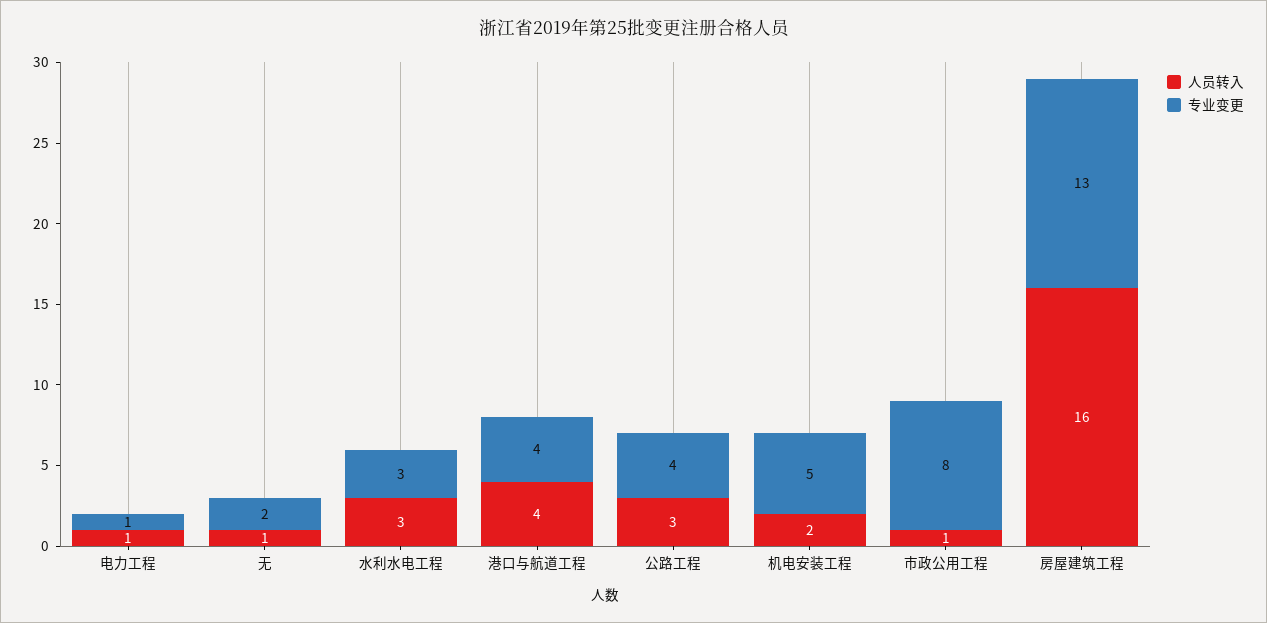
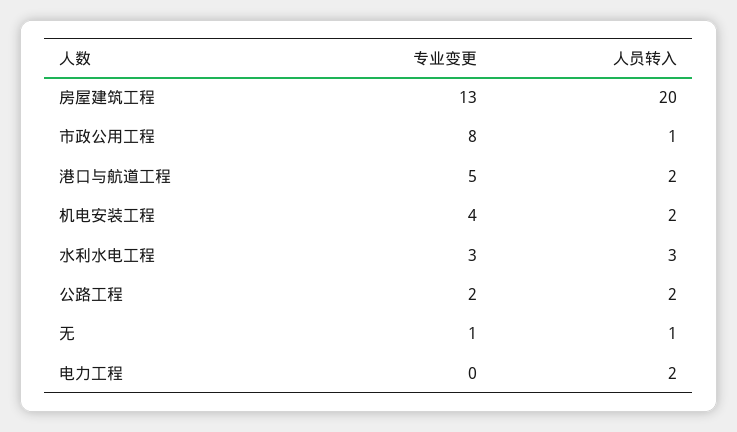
  {
    "人员转入": {
-     "电力工程": 1,
+     "电力工程": 2,
      "无": 1,
      "水利水电工程": 3,
-     "港口与航道工程": 4,
+     "港口与航道工程": 2,
-     "公路工程": 3,
+     "公路工程": 2,
      "机电安装工程": 2,
      "市政公用工程": 1,
-     "房屋建筑工程": 16
+     "房屋建筑工程": 20
    },
    "专业变更": {
-     "电力工程": 1,
+     "电力工程": 0,
-     "无": 2,
+     "无": 1,
      "水利水电工程": 3,
-     "港口与航道工程": 4,
+     "港口与航道工程": 5,
-     "公路工程": 4,
+     "公路工程": 2,
-     "机电安装工程": 5,
+     "机电安装工程": 4,
      "市政公用工程": 8,
      "房屋建筑工程": 13
    }
  }

